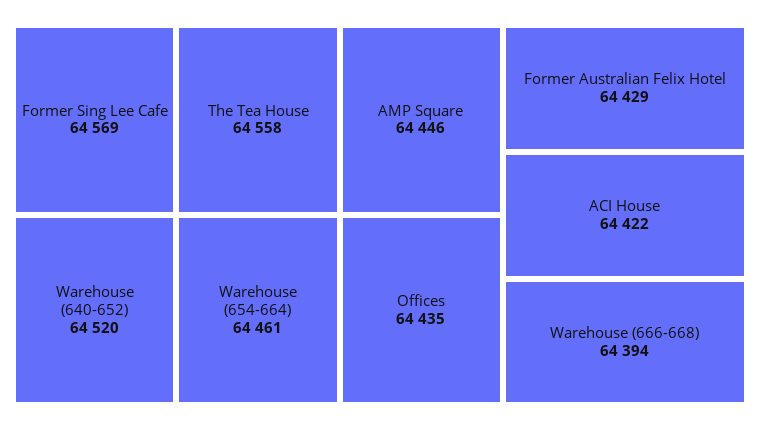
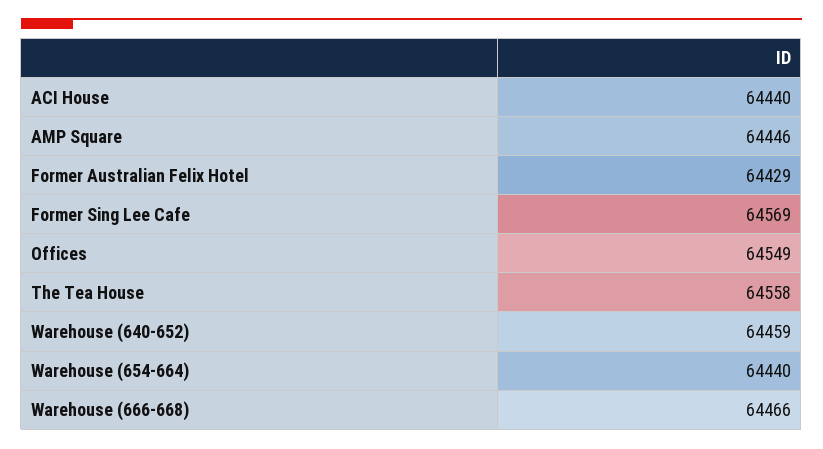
  {
    "Former Sing Lee Cafe": 64569,
    "The Tea House": 64558,
-   "Warehouse (640-652)": 64520,
+   "Warehouse (640-652)": 64459,
-   "Warehouse (654-664)": 64461,
+   "Warehouse (654-664)": 64440,
    "AMP Square": 64446,
-   "Offices": 64435,
+   "Offices": 64549,
    "Former Australian Felix Hotel": 64429,
-   "ACI House": 64422,
+   "ACI House": 64440,
-   "Warehouse (666-668)": 64394
+   "Warehouse (666-668)": 64466
  }

